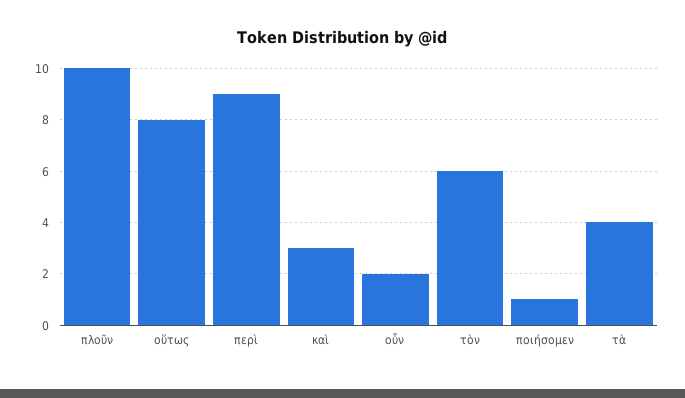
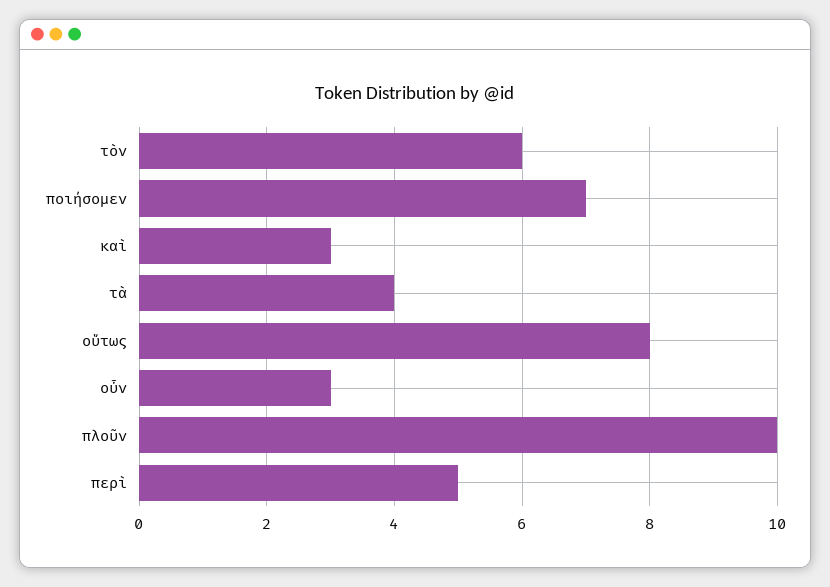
  {
    "πλοῦν": 10,
    "οὕτως": 8,
-   "περὶ": 9,
+   "περὶ": 5,
    "καὶ": 3,
-   "οὖν": 2,
+   "οὖν": 3,
    "τὸν": 6,
-   "ποιήσομεν": 1,
+   "ποιήσομεν": 7,
    "τὰ": 4
  }

